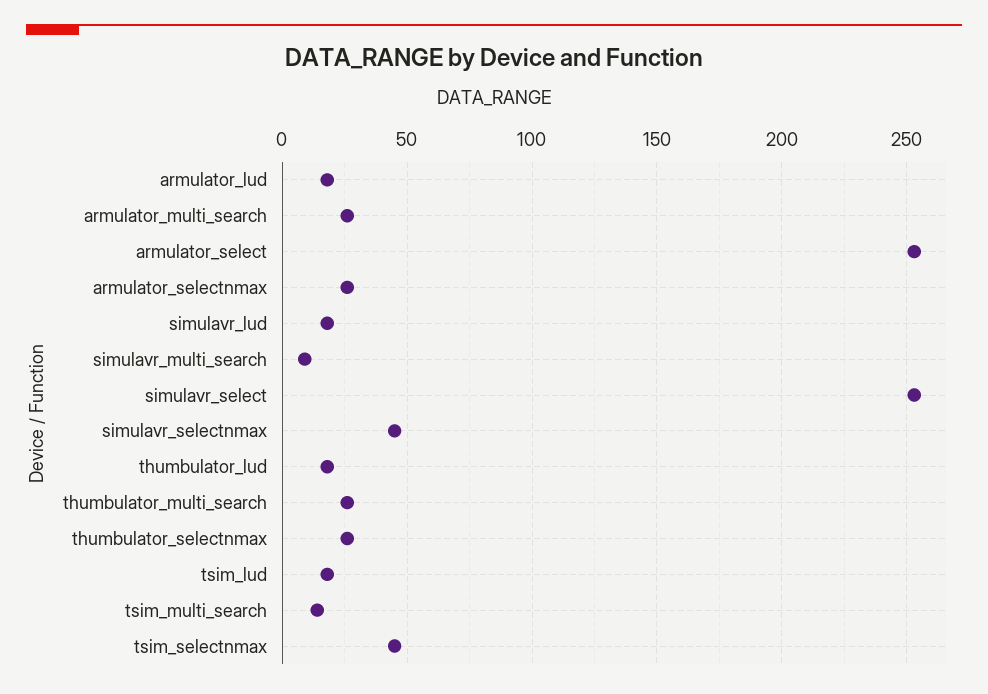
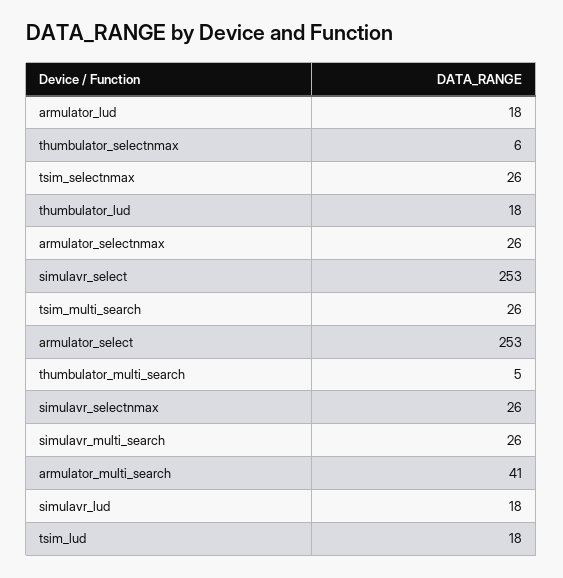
  {
    "armulator_lud": 18,
-   "armulator_multi_search": 25,
+   "armulator_multi_search": 41,
    "armulator_select": 253,
    "armulator_selectnmax": 26,
    "simulavr_lud": 18,
-   "simulavr_multi_search": 10,
+   "simulavr_multi_search": 26,
    "simulavr_select": 253,
-   "simulavr_selectnmax": 45,
+   "simulavr_selectnmax": 26,
    "thumbulator_lud": 18,
-   "thumbulator_multi_search": 25,
+   "thumbulator_multi_search": 5,
-   "thumbulator_selectnmax": 25,
+   "thumbulator_selectnmax": 6,
    "tsim_lud": 18,
-   "tsim_multi_search": 15,
+   "tsim_multi_search": 26,
-   "tsim_selectnmax": 45
+   "tsim_selectnmax": 26
  }

